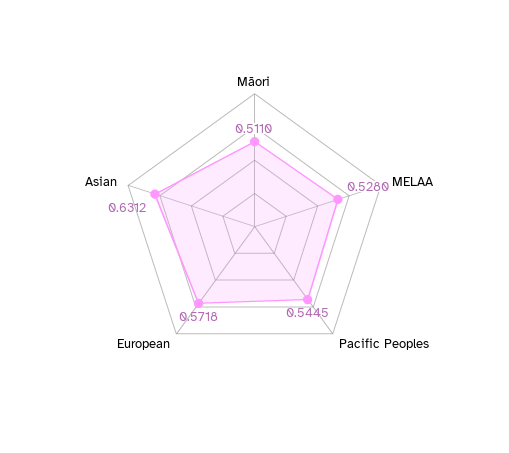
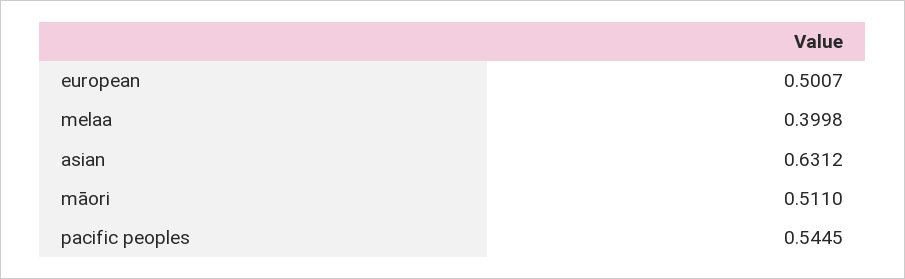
  {
    "Māori": 0.511,
-   "MELAA": 0.528,
+   "MELAA": 0.3998,
    "Pacific Peoples": 0.5445,
-   "European": 0.5718,
+   "European": 0.5007,
    "Asian": 0.6312
  }

